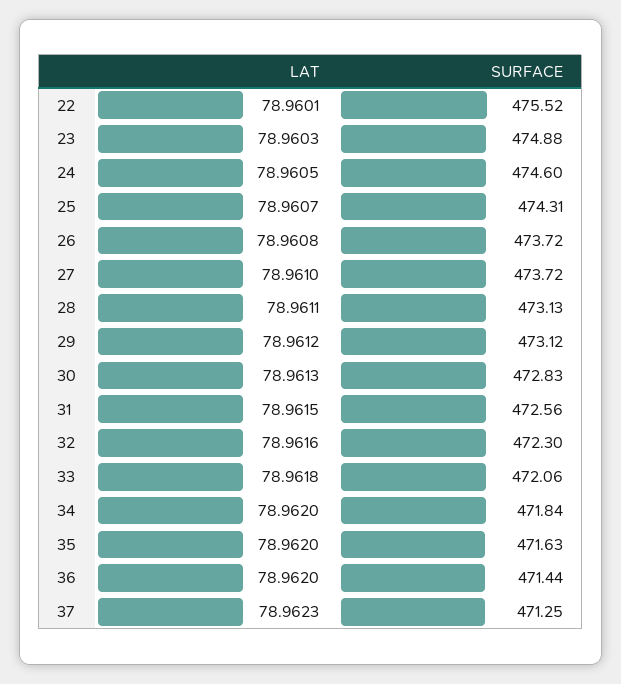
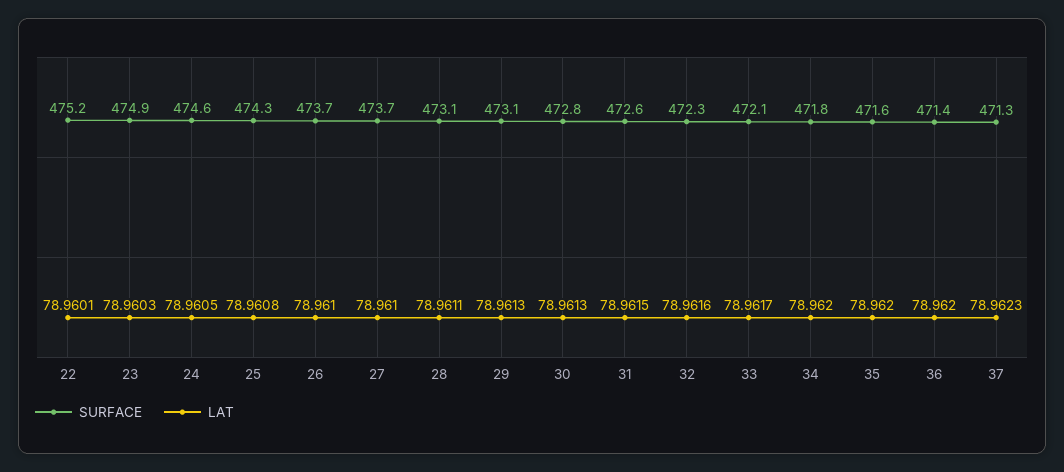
  {
    "LAT": {
      "22": 78.9601,
      "23": 78.9603,
      "24": 78.9605,
-     "25": 78.9607,
+     "25": 78.9608,
-     "26": 78.9608,
+     "26": 78.961,
      "27": 78.961,
      "28": 78.9611,
-     "29": 78.9612,
+     "29": 78.9613,
      "30": 78.9613,
      "31": 78.9615,
      "32": 78.9616,
-     "33": 78.9618,
+     "33": 78.9617,
      "34": 78.962,
      "35": 78.962,
      "36": 78.962,
      "37": 78.9623
    },
    "SURFACE": {
-     "22": 475.52,
+     "22": 475.2,
      "23": 474.88,
      "24": 474.6,
      "25": 474.31,
      "26": 473.72,
      "27": 473.72,
      "28": 473.13,
      "29": 473.12,
      "30": 472.83,
      "31": 472.56,
      "32": 472.3,
      "33": 472.06,
      "34": 471.84,
      "35": 471.63,
      "36": 471.44,
      "37": 471.25
    }
  }

